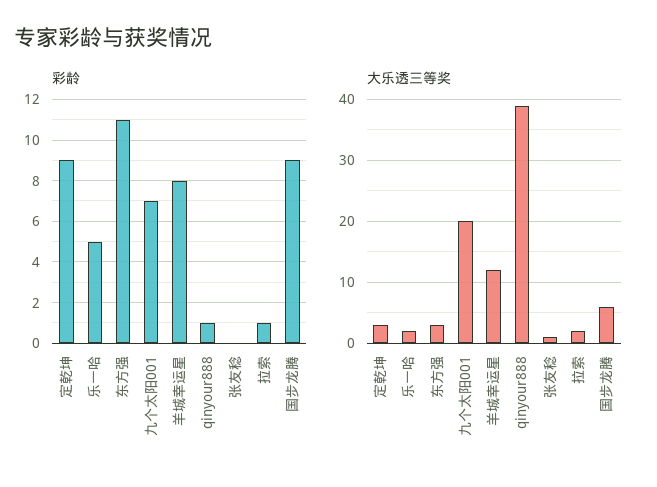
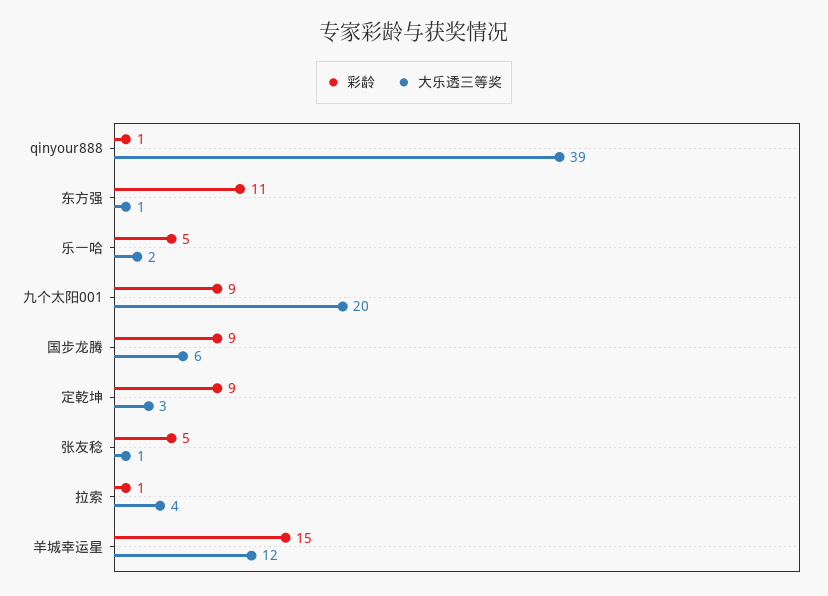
  {
    "彩龄": {
      "定乾坤": 9,
      "乐一哈": 5,
      "东方强": 11,
-     "九个太阳001": 7,
+     "九个太阳001": 9,
-     "羊城幸运星": 8,
+     "羊城幸运星": 15,
      "qinyour888": 1,
-     "张友稔": 0,
+     "张友稔": 5,
      "拉索": 1,
      "国步龙腾": 9
    },
    "大乐透三等奖": {
      "定乾坤": 3,
      "乐一哈": 2,
-     "东方强": 3,
+     "东方强": 1,
      "九个太阳001": 20,
      "羊城幸运星": 12,
      "qinyour888": 39,
      "张友稔": 1,
-     "拉索": 2,
+     "拉索": 4,
      "国步龙腾": 6
    }
  }

